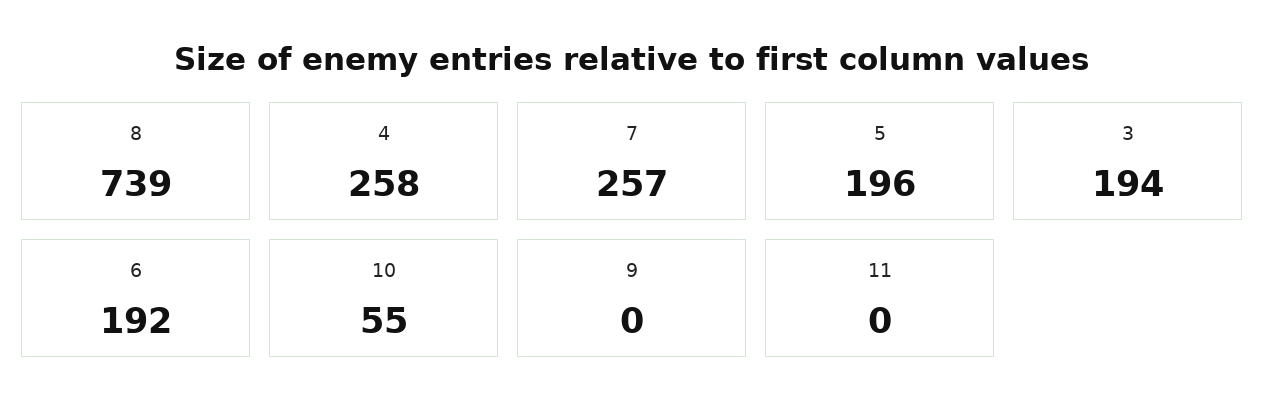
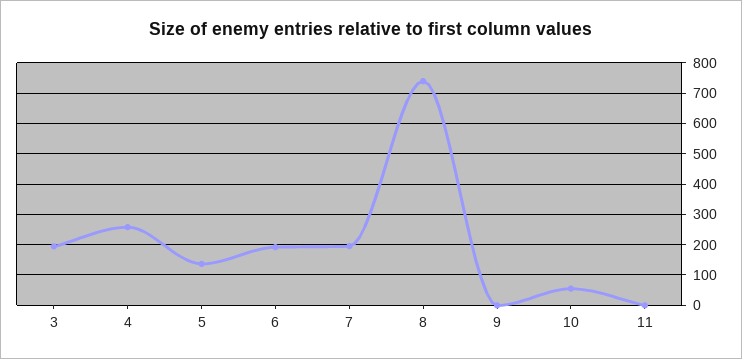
  {
    "8": 739,
    "4": 258,
-   "7": 257,
+   "7": 200,
-   "5": 196,
+   "5": 140,
    "3": 194,
    "6": 192,
    "10": 55,
    "9": 0,
    "11": 0
  }

